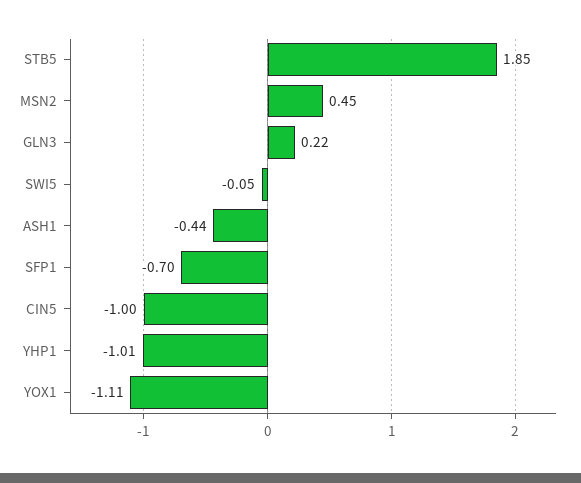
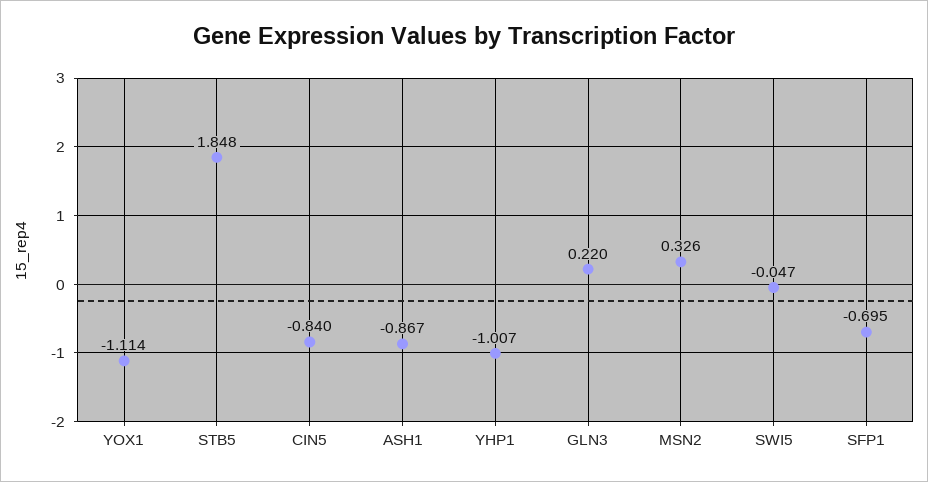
  {
    "STB5": 1.848,
-   "MSN2": 0.45,
+   "MSN2": 0.326,
    "GLN3": 0.22,
    "SWI5": -0.047,
-   "ASH1": -0.44,
+   "ASH1": -0.867,
    "SFP1": -0.695,
-   "CIN5": -1,
+   "CIN5": -0.84,
    "YHP1": -1.007,
    "YOX1": -1.114
  }

